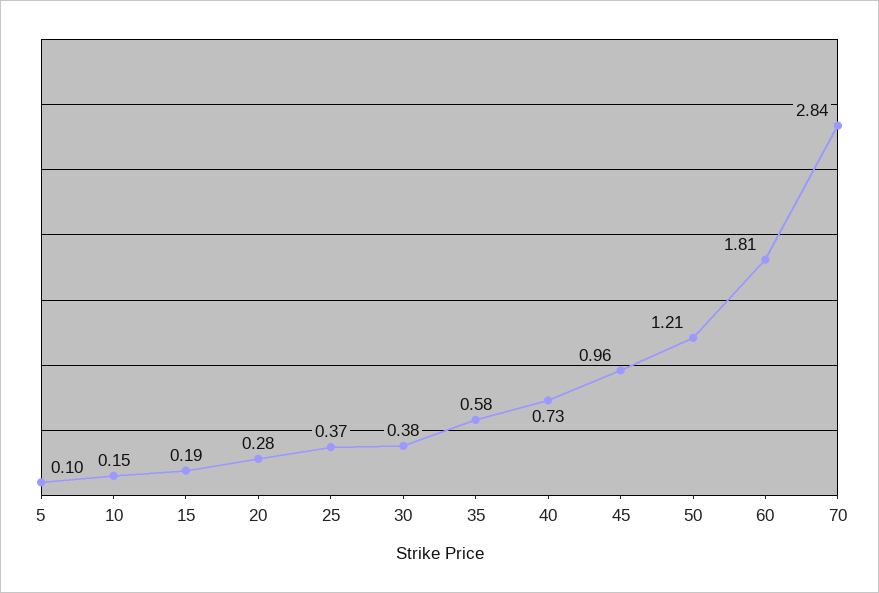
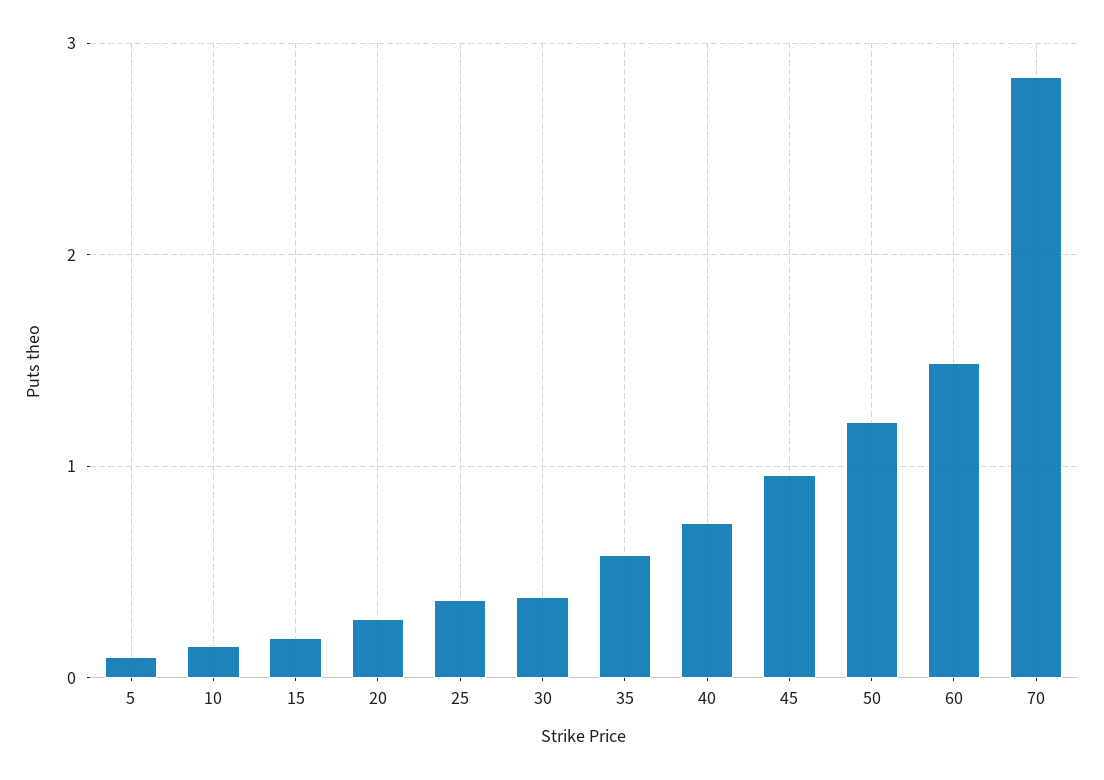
  {
    "5": 0.1,
    "10": 0.15,
    "15": 0.19,
    "20": 0.28,
    "25": 0.37,
    "30": 0.38,
    "35": 0.58,
    "40": 0.73,
    "45": 0.96,
    "50": 1.21,
-   "60": 1.81,
+   "60": 1.5,
    "70": 2.84
  }

